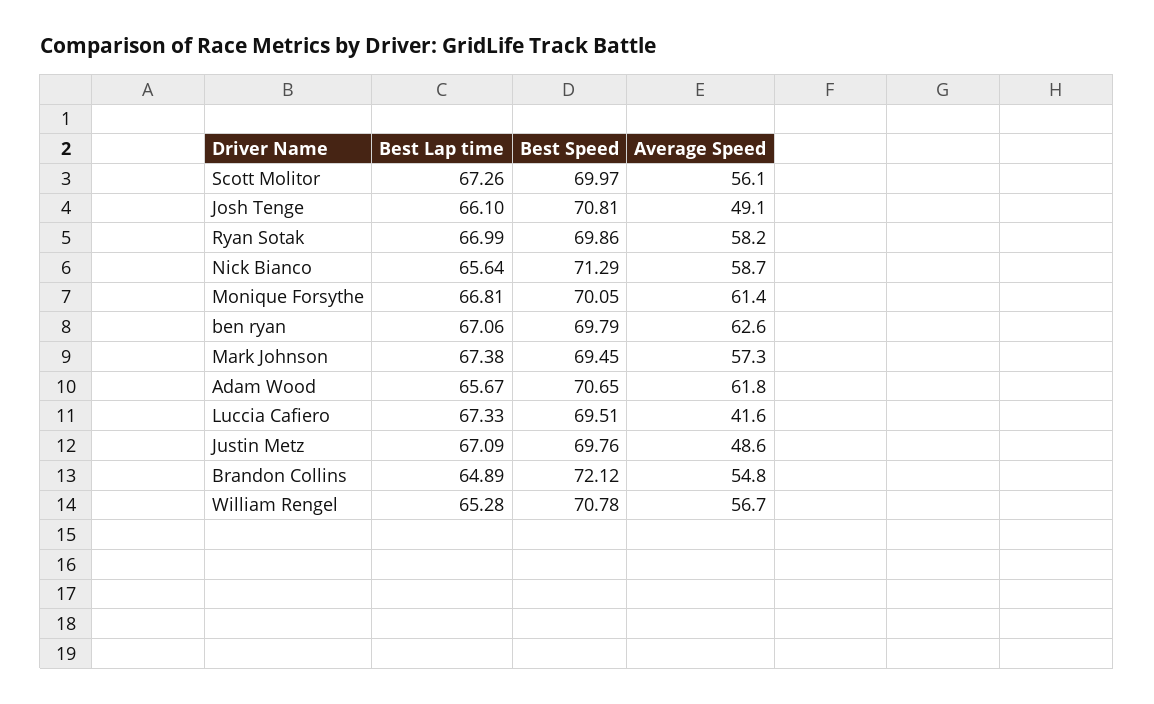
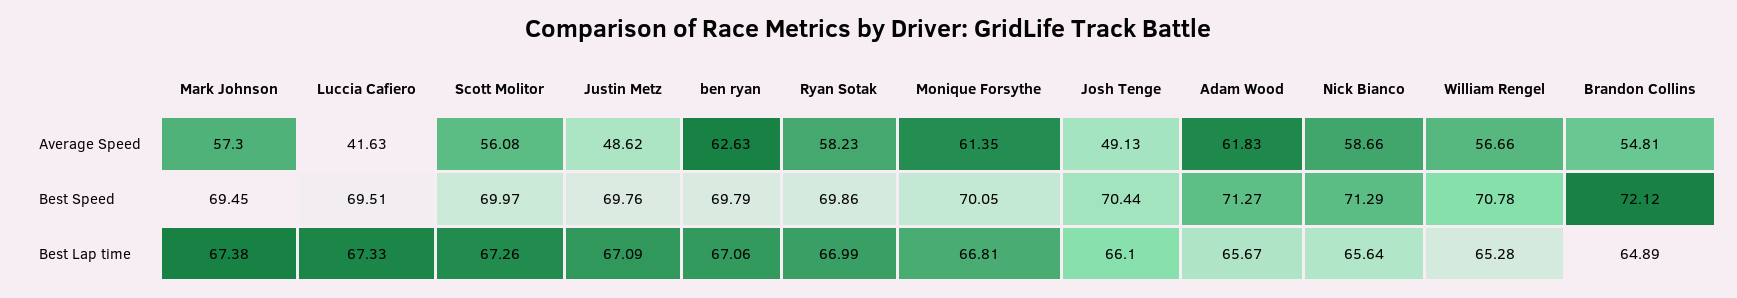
  {
    "Best Lap time": {
      "Scott Molitor": 67.26,
      "Josh Tenge": 66.1,
      "Ryan Sotak": 66.99,
      "Nick Bianco": 65.64,
      "Monique Forsythe": 66.81,
      "ben ryan": 67.06,
      "Mark Johnson": 67.38,
      "Adam Wood": 65.67,
      "Luccia Cafiero": 67.33,
      "Justin Metz": 67.09,
      "Brandon Collins": 64.89,
      "William Rengel": 65.28
    },
    "Best Speed": {
      "Scott Molitor": 69.97,
-     "Josh Tenge": 70.81,
+     "Josh Tenge": 70.44,
      "Ryan Sotak": 69.86,
      "Nick Bianco": 71.29,
      "Monique Forsythe": 70.05,
      "ben ryan": 69.79,
      "Mark Johnson": 69.45,
-     "Adam Wood": 70.65,
+     "Adam Wood": 71.27,
      "Luccia Cafiero": 69.51,
      "Justin Metz": 69.76,
      "Brandon Collins": 72.12,
      "William Rengel": 70.78
    },
    "Average Speed": {
      "Scott Molitor": 56.08,
      "Josh Tenge": 49.13,
      "Ryan Sotak": 58.23,
      "Nick Bianco": 58.66,
      "Monique Forsythe": 61.35,
      "ben ryan": 62.63,
      "Mark Johnson": 57.3,
      "Adam Wood": 61.83,
      "Luccia Cafiero": 41.63,
      "Justin Metz": 48.62,
      "Brandon Collins": 54.81,
      "William Rengel": 56.66
    }
  }

